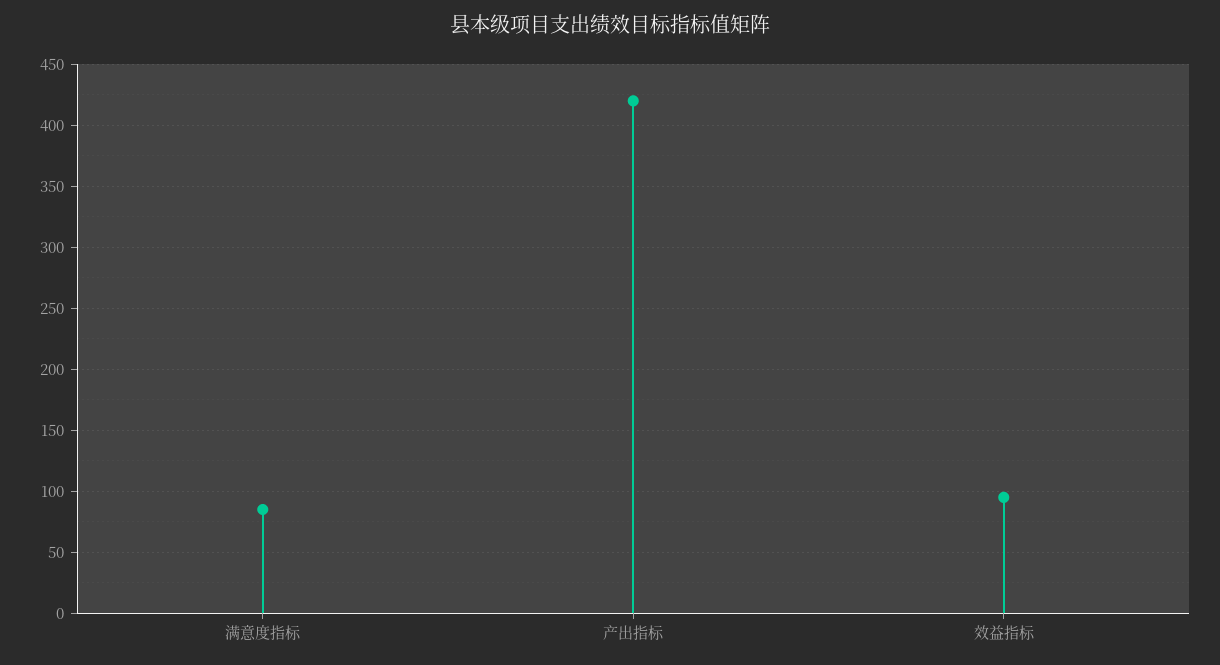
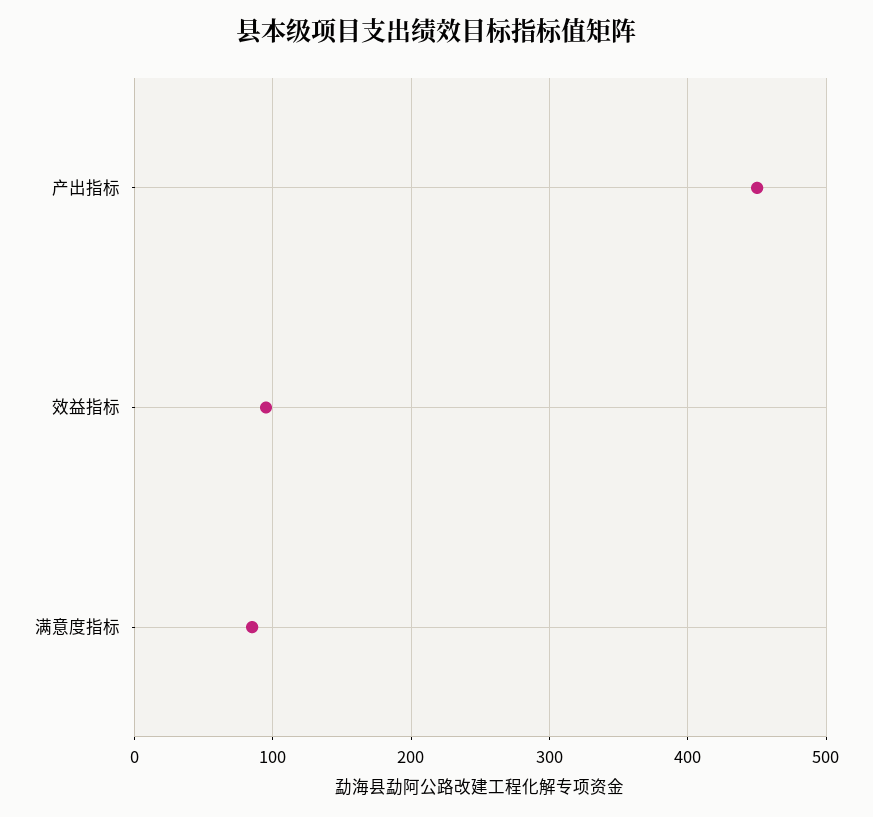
  {
    "满意度指标": 85,
-   "产出指标": 420,
+   "产出指标": 450,
    "效益指标": 95
  }

